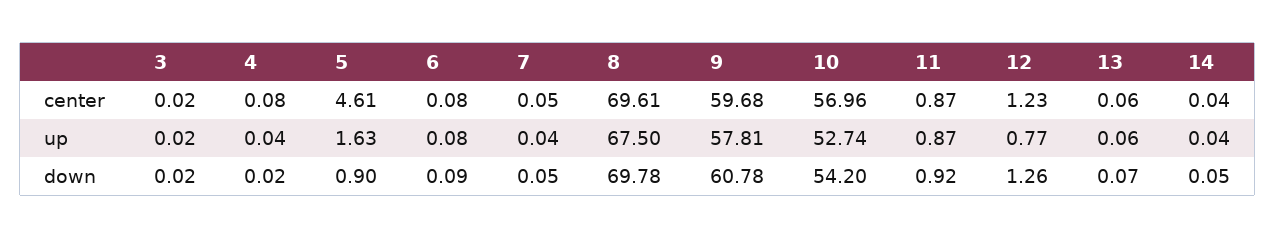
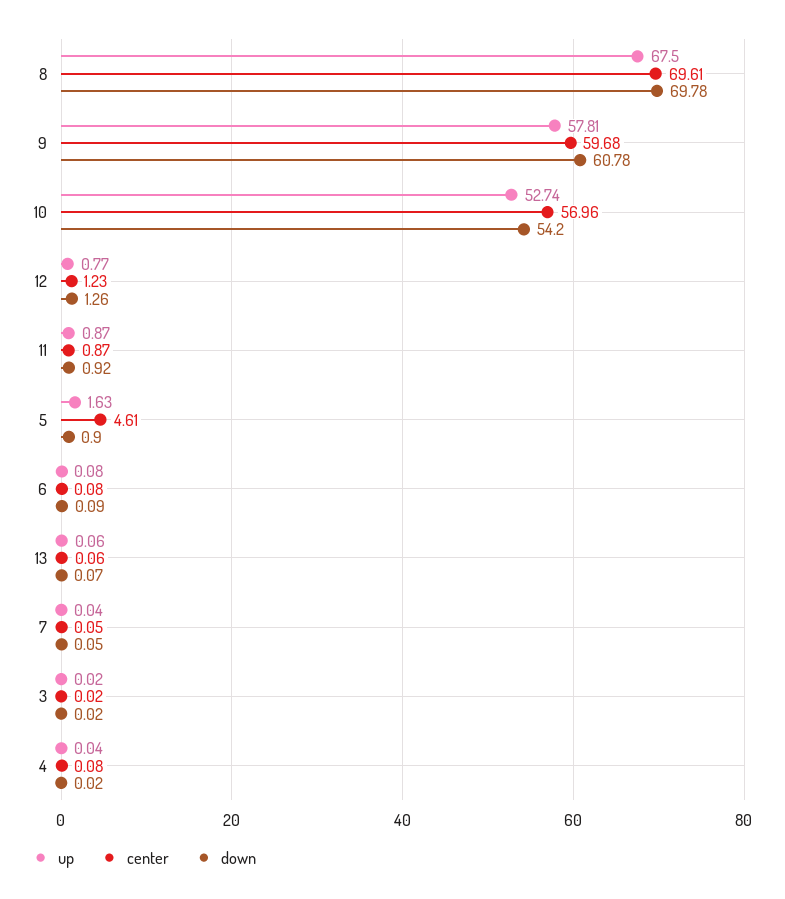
  {
    "center": {
      "3": 0.02,
      "4": 0.08,
      "5": 4.61,
      "6": 0.08,
      "7": 0.05,
      "8": 69.61,
      "9": 59.68,
      "10": 56.96,
      "11": 0.87,
      "12": 1.23,
-     "13": 0.06,
+     "13": 0.06
-     "14": 0.04
    },
    "up": {
      "3": 0.02,
      "4": 0.04,
      "5": 1.63,
      "6": 0.08,
      "7": 0.04,
      "8": 67.5,
      "9": 57.81,
      "10": 52.74,
      "11": 0.87,
      "12": 0.77,
-     "13": 0.06,
+     "13": 0.06
-     "14": 0.04
    },
    "down": {
      "3": 0.02,
      "4": 0.02,
      "5": 0.9,
      "6": 0.09,
      "7": 0.05,
      "8": 69.78,
      "9": 60.78,
      "10": 54.2,
      "11": 0.92,
      "12": 1.26,
-     "13": 0.07,
+     "13": 0.07
-     "14": 0.05
    }
  }

